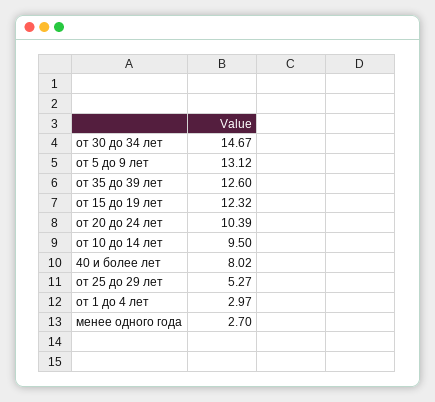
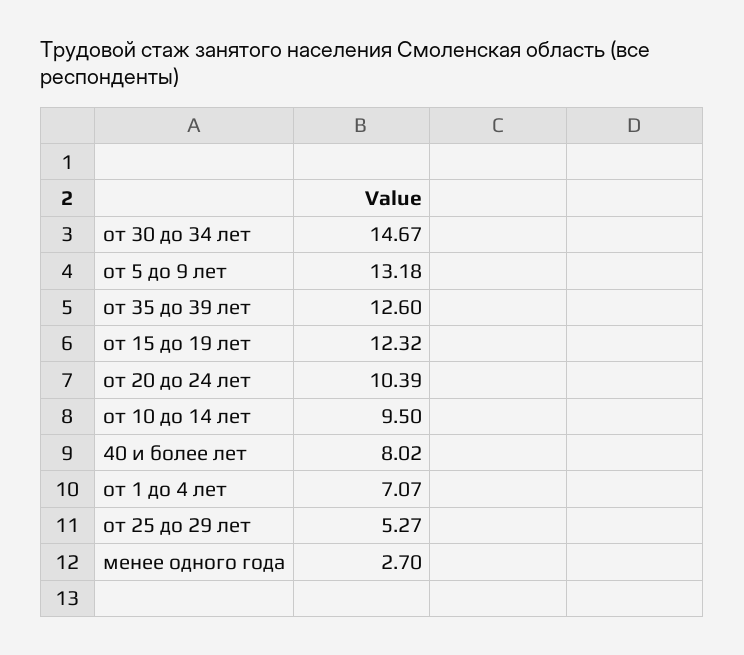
  {
    "от 30 до 34 лет": 14.67,
-   "от 5 до 9 лет": 13.12,
+   "от 5 до 9 лет": 13.18,
    "от 35 до 39 лет": 12.6,
    "от 15 до 19 лет": 12.32,
    "от 20 до 24 лет": 10.39,
    "от 10 до 14 лет": 9.5,
    "40 и более лет": 8.02,
    "от 25 до 29 лет": 5.27,
-   "от 1 до 4 лет": 2.97,
+   "от 1 до 4 лет": 7.07,
    "менее одного года": 2.7
  }

